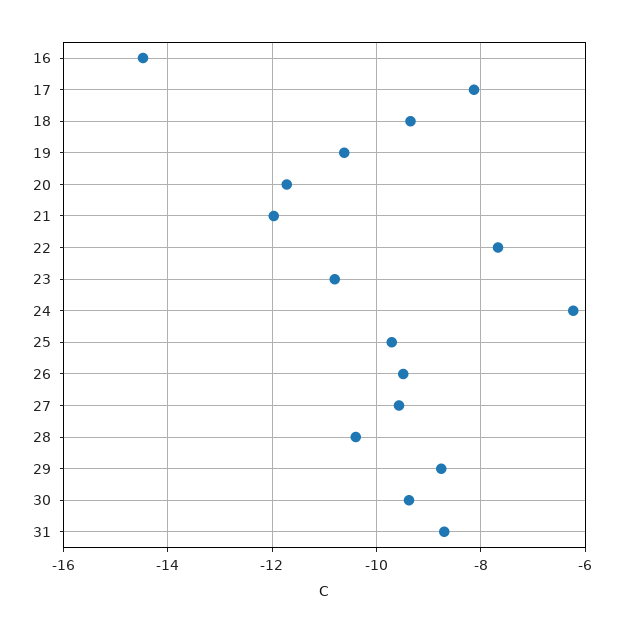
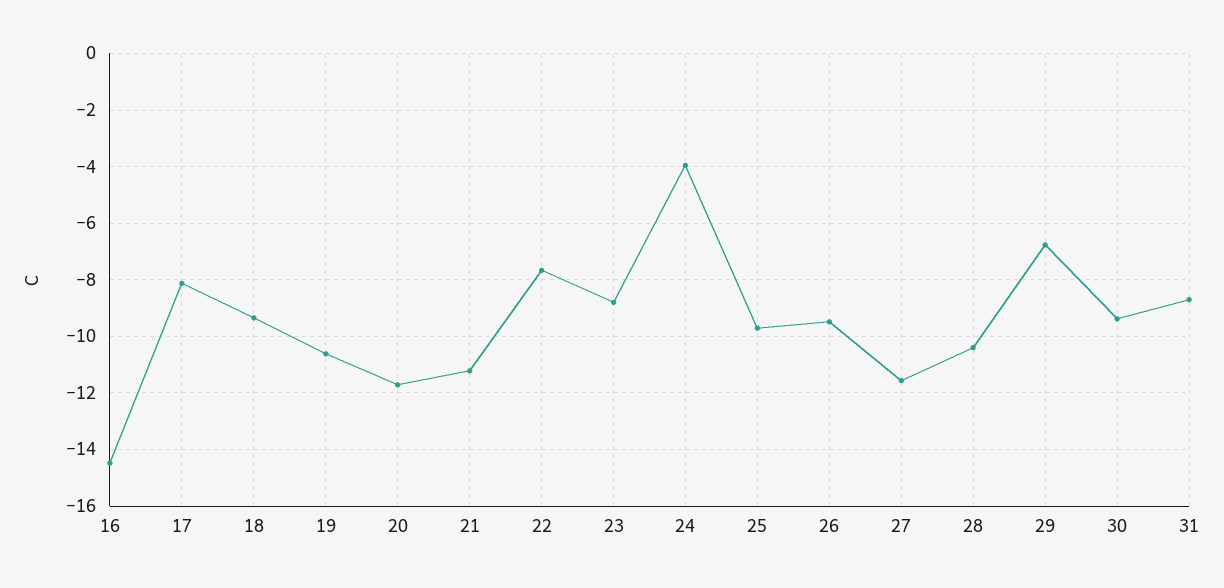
  {
    "16": -14.4,
    "17": -8.2,
    "18": -9.4,
    "19": -10.6,
    "20": -11.8,
-   "21": -12,
+   "21": -11.25,
    "22": -7.6,
-   "23": -10.8,
+   "23": -8.75,
-   "24": -6.2,
+   "24": -4,
    "25": -9.8,
    "26": -9.4,
-   "27": -9.6,
+   "27": -11.5,
    "28": -10.4,
-   "29": -8.8,
+   "29": -6.75,
    "30": -9.4,
    "31": -8.8
  }

